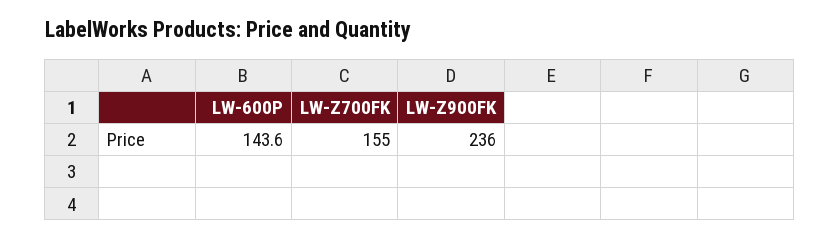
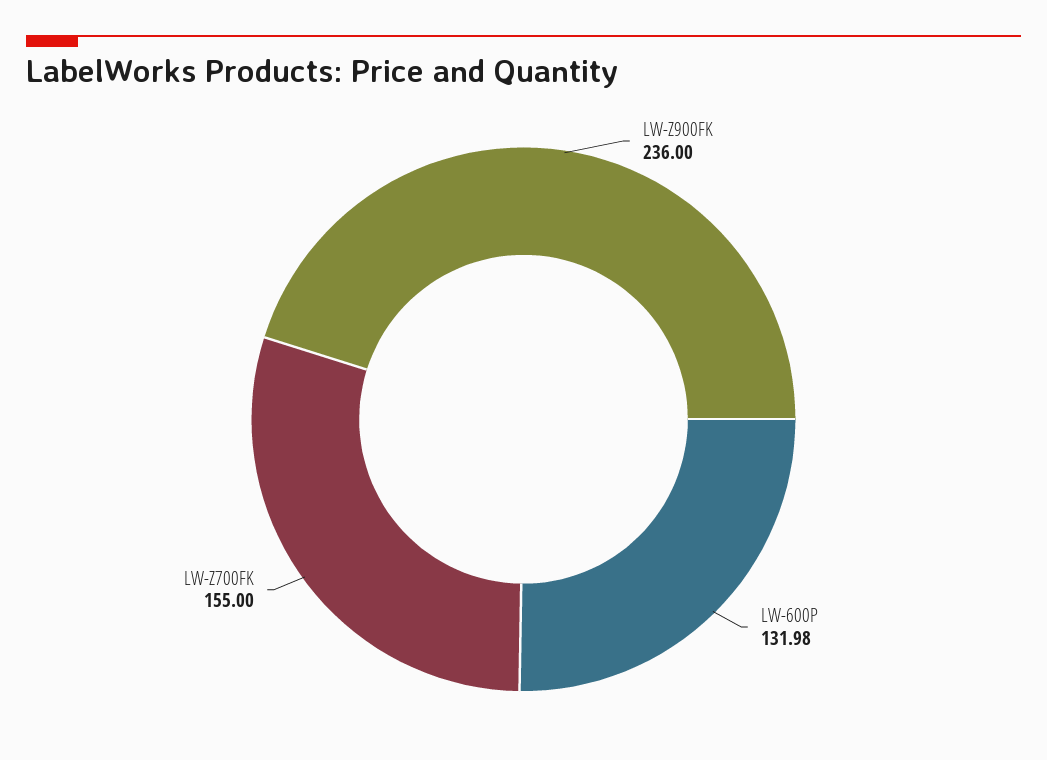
  {
-   "LW-600P": 143.6,
+   "LW-600P": 131.98,
    "LW-Z700FK": 155,
    "LW-Z900FK": 236
  }

